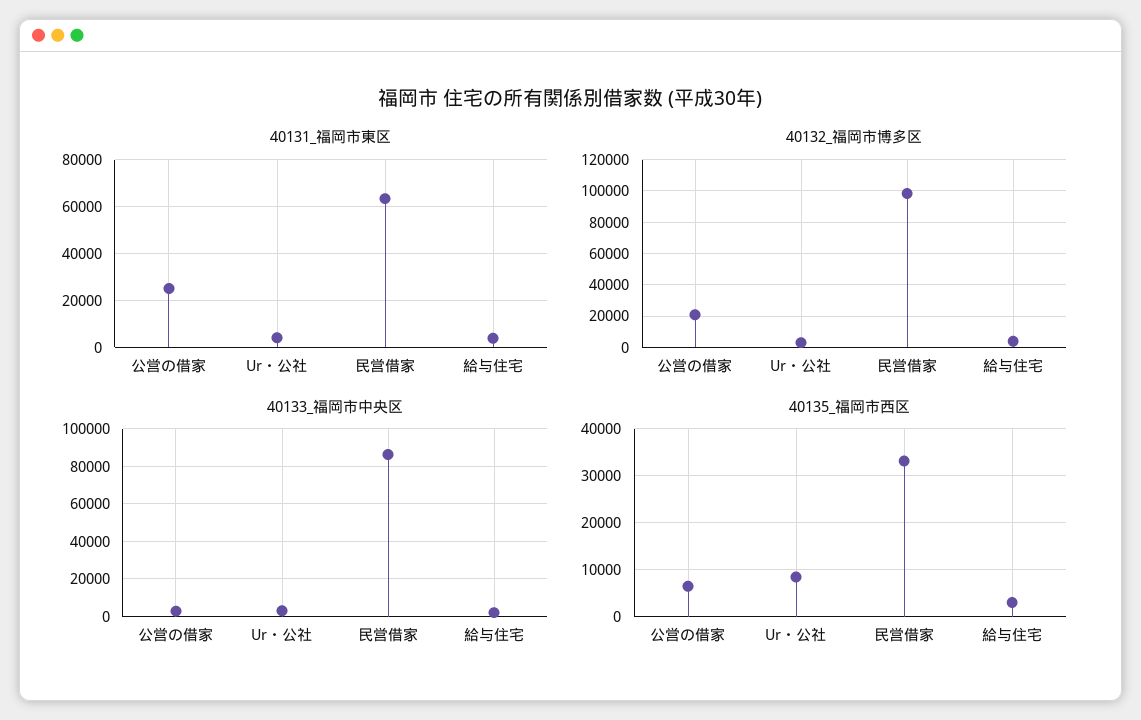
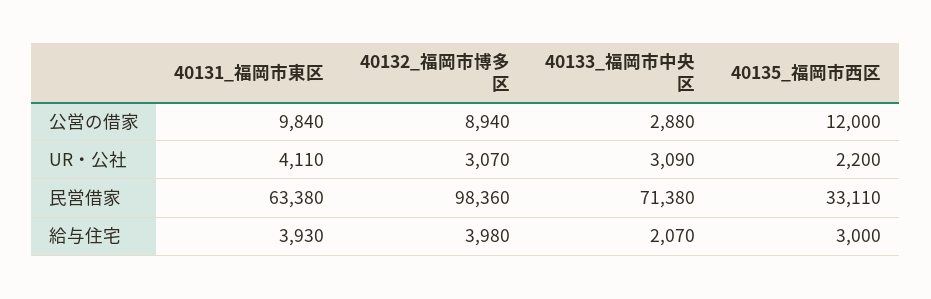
  {
    "40131_福岡市東区": {
-     "公営の借家": 25000,
+     "公営の借家": 9840,
      "Ur・公社": 4110,
      "民営借家": 63380,
      "給与住宅": 3930
    },
    "40132_福岡市博多区": {
-     "公営の借家": 20000,
+     "公営の借家": 8940,
      "Ur・公社": 3070,
      "民営借家": 98360,
      "給与住宅": 3980
    },
    "40133_福岡市中央区": {
      "公営の借家": 2880,
      "Ur・公社": 3090,
-     "民営借家": 85000,
+     "民営借家": 71380,
      "給与住宅": 2070
    },
    "40135_福岡市西区": {
-     "公営の借家": 6000,
+     "公営の借家": 12000,
-     "Ur・公社": 8000,
+     "Ur・公社": 2200,
      "民営借家": 33110,
      "給与住宅": 3000
    }
  }

